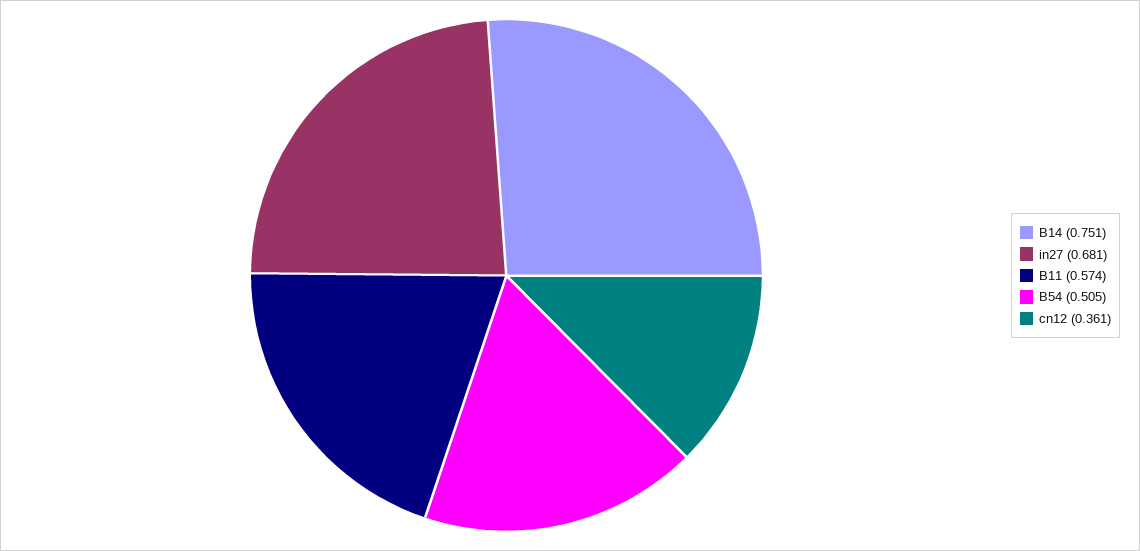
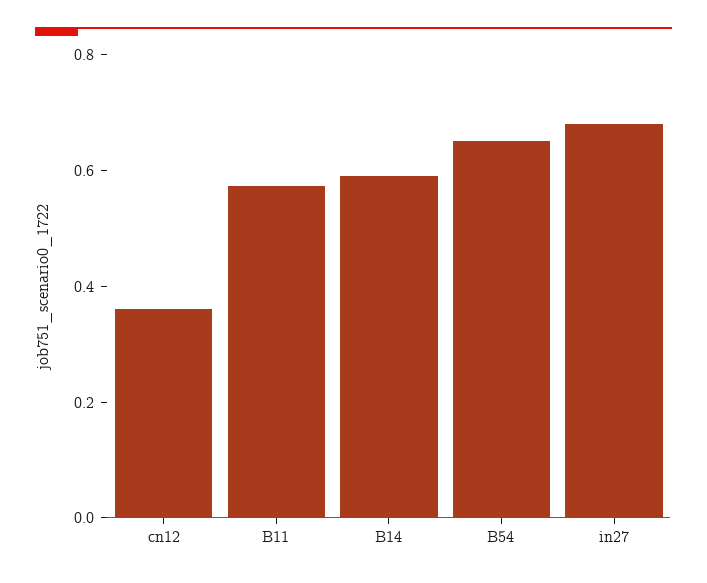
  {
-   "B14": 0.751,
+   "B14": 0.6,
    "in27": 0.681,
    "B11": 0.574,
-   "B54": 0.505,
+   "B54": 0.65,
    "cn12": 0.361
  }

